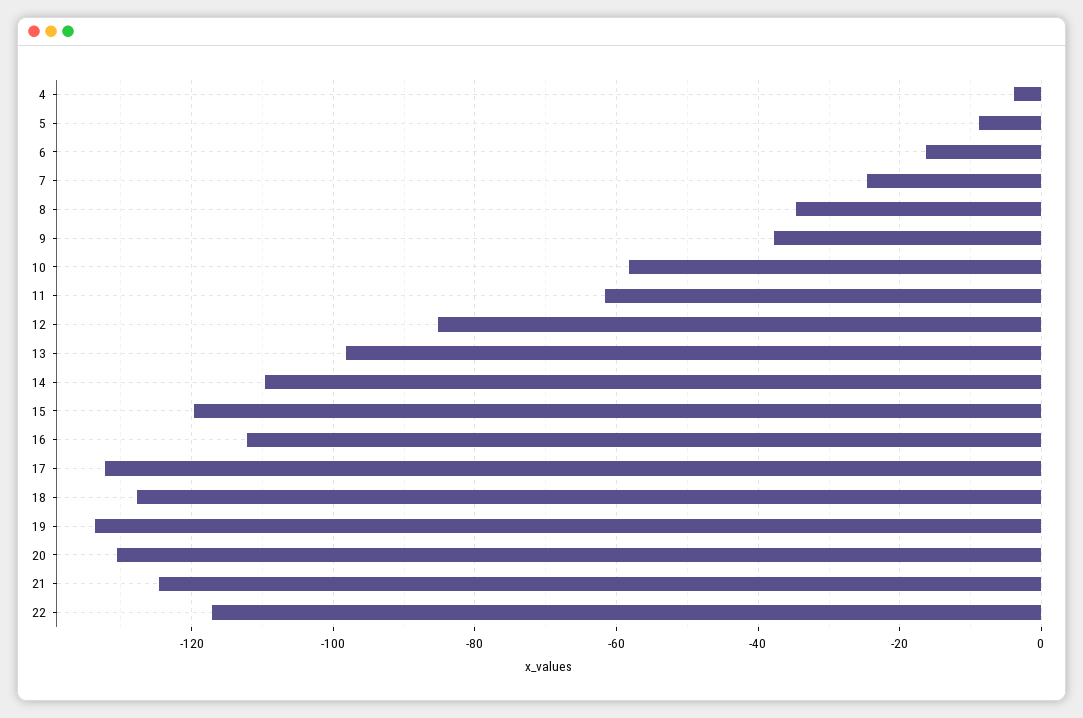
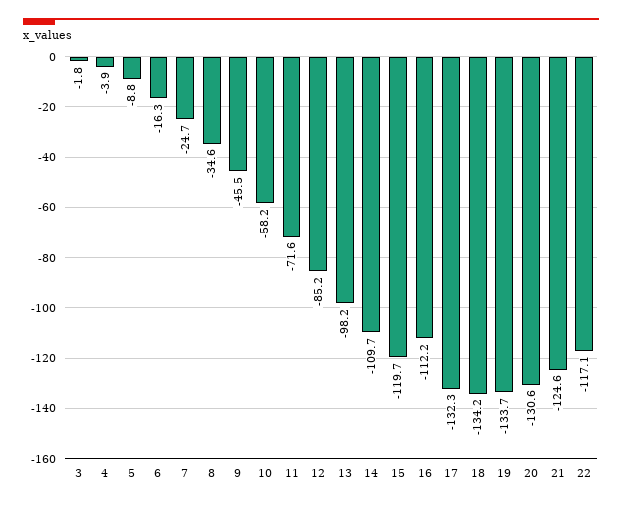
  {
    "4": -3.9,
    "5": -8.8,
    "6": -16.3,
    "7": -24.7,
    "8": -34.6,
-   "9": -38,
+   "9": -45.5,
    "10": -58.2,
-   "11": -62,
+   "11": -71.6,
    "12": -85.2,
    "13": -98.2,
    "14": -109.7,
    "15": -119.7,
    "16": -112.2,
    "17": -132.3,
-   "18": -128,
+   "18": -134.2,
    "19": -133.7,
    "20": -130.6,
    "21": -124.6,
-   "22": -117.1
+   "22": -117.1,
+   "3": -1.8
  }

